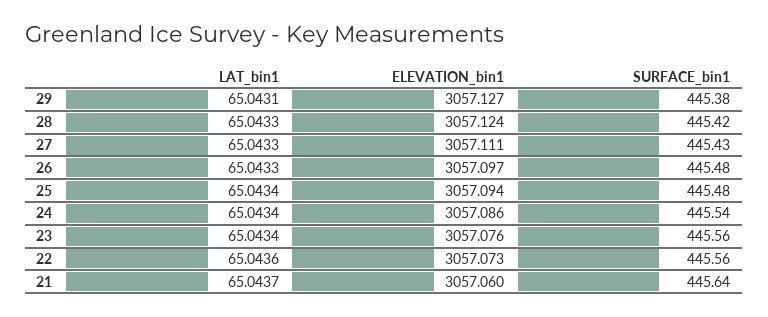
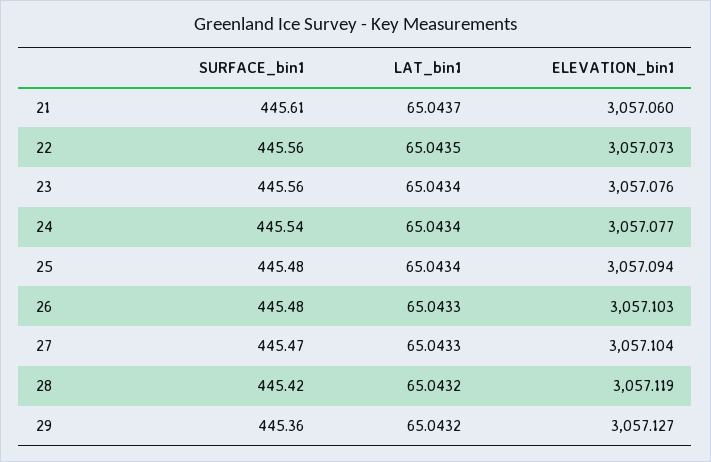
  {
    "LAT_bin1": {
-     "29": 65.0431,
+     "29": 65.0432,
-     "28": 65.0433,
+     "28": 65.0432,
      "27": 65.0433,
      "26": 65.0433,
      "25": 65.0434,
      "24": 65.0434,
      "23": 65.0434,
-     "22": 65.0436,
+     "22": 65.0435,
      "21": 65.0437
    },
    "ELEVATION_bin1": {
      "29": 3057.127,
-     "28": 3057.124,
+     "28": 3057.119,
-     "27": 3057.111,
+     "27": 3057.104,
-     "26": 3057.097,
+     "26": 3057.103,
      "25": 3057.094,
-     "24": 3057.086,
+     "24": 3057.077,
      "23": 3057.076,
      "22": 3057.073,
      "21": 3057.06
    },
    "SURFACE_bin1": {
-     "29": 445.38,
+     "29": 445.36,
      "28": 445.42,
-     "27": 445.43,
+     "27": 445.47,
      "26": 445.48,
      "25": 445.48,
      "24": 445.54,
      "23": 445.56,
      "22": 445.56,
-     "21": 445.64
+     "21": 445.61
    }
  }

